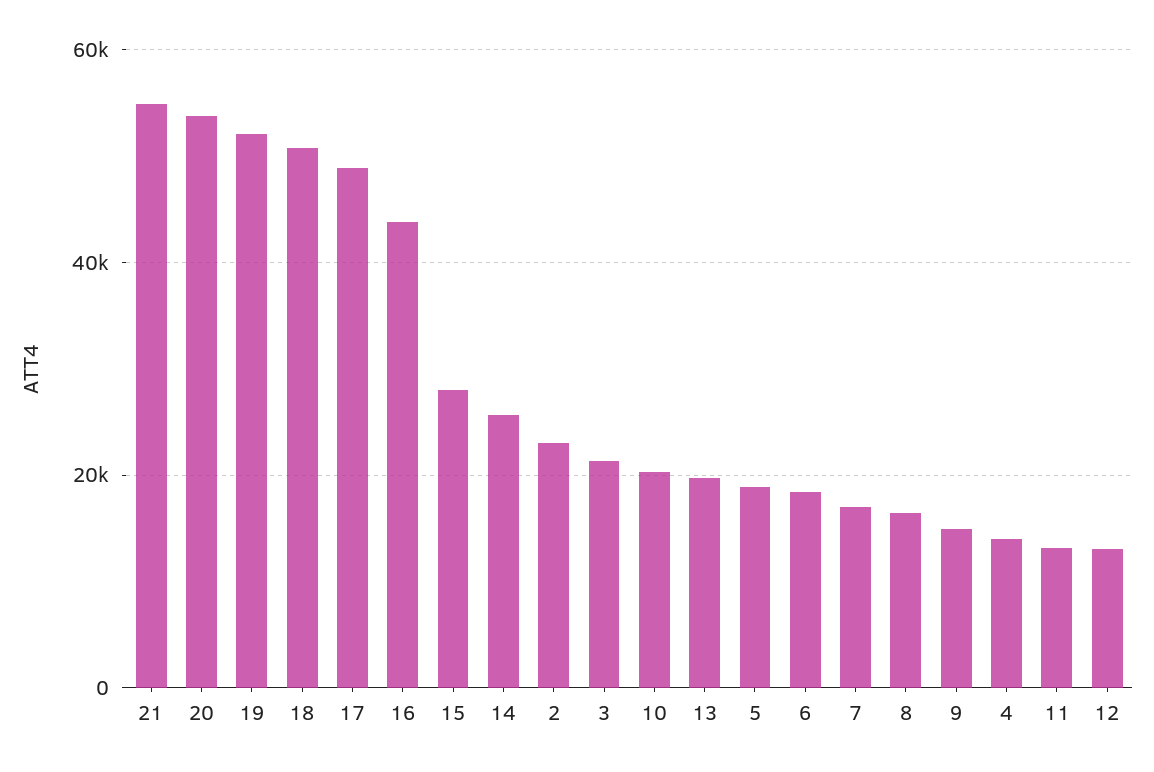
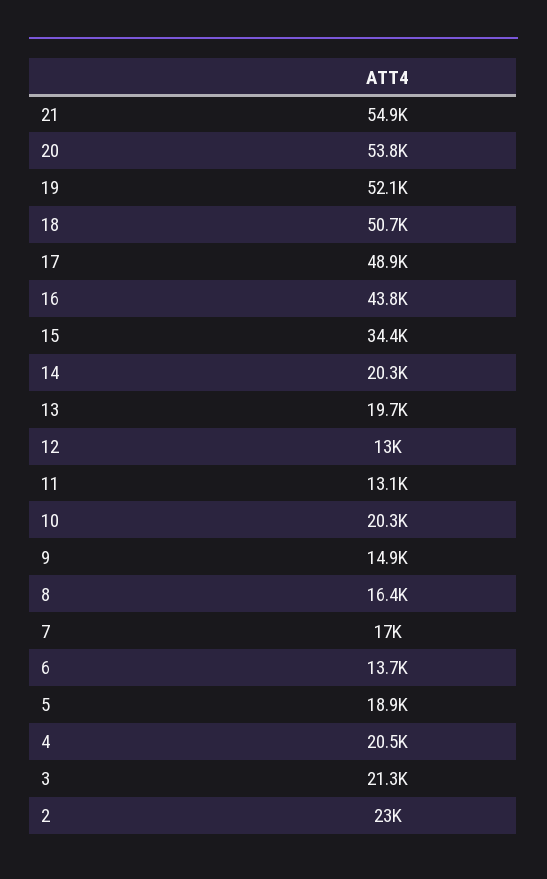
  {
    "21": 54900,
    "20": 53800,
    "19": 52100,
    "18": 50700,
    "17": 48900,
    "16": 43800,
-   "15": 28000,
+   "15": 34400,
-   "14": 26000,
+   "14": 20300,
    "2": 23000,
    "3": 21300,
    "10": 20300,
    "13": 19700,
    "5": 18900,
-   "6": 18000,
+   "6": 13700,
    "7": 17000,
    "8": 16400,
    "9": 14900,
-   "4": 14000,
+   "4": 20500,
    "11": 13100,
    "12": 13000
  }

